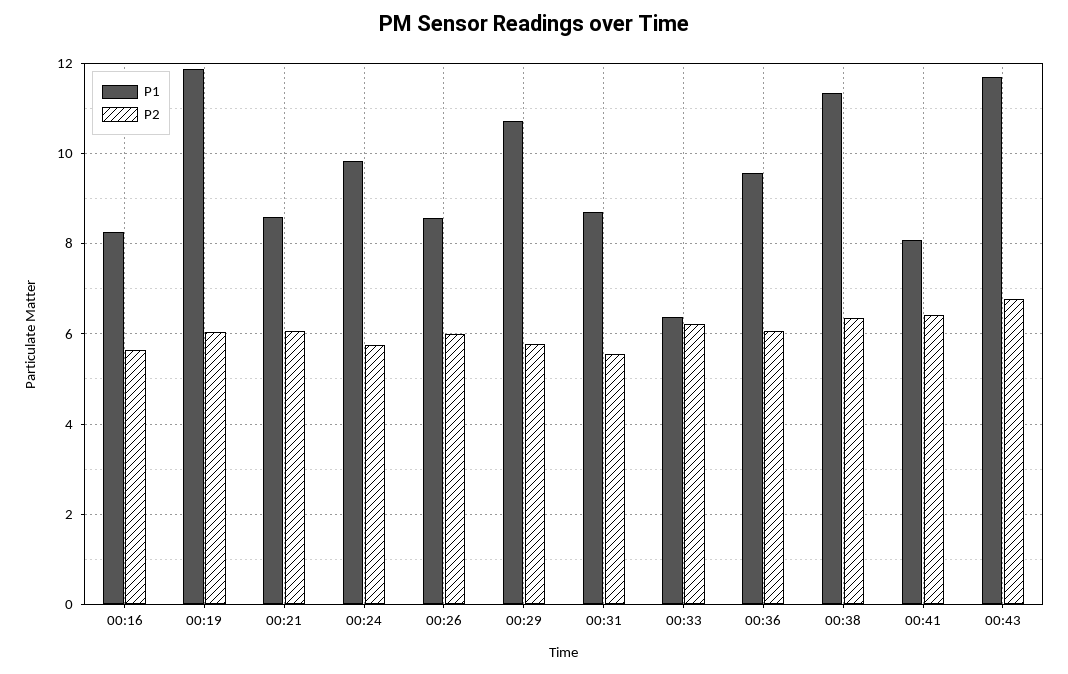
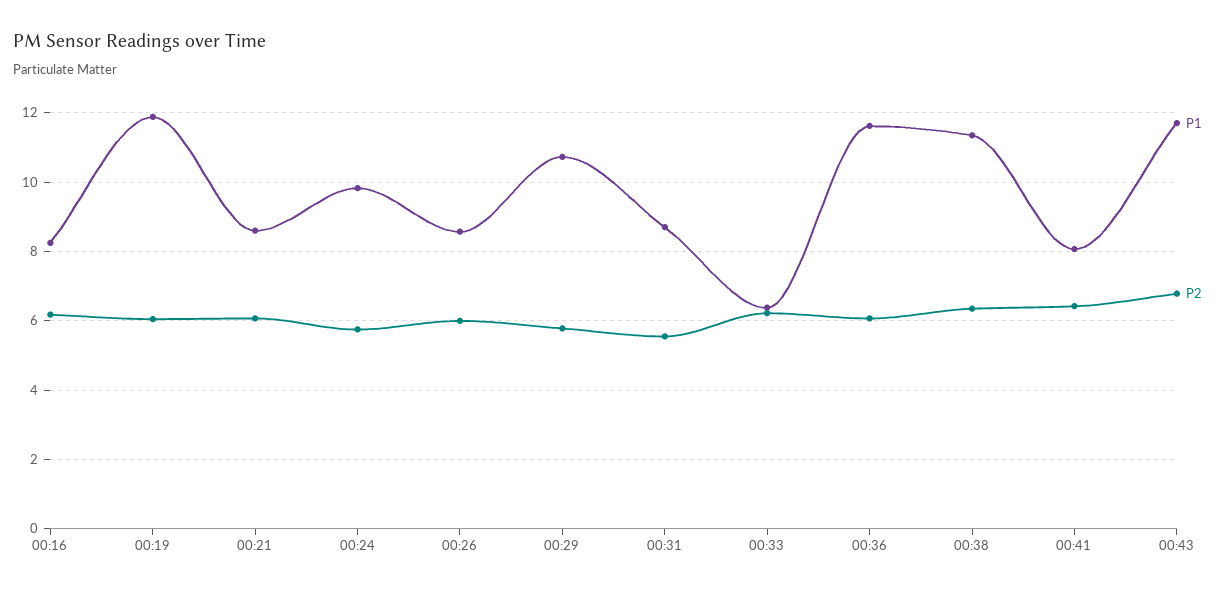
  {
    "P1": {
      "00:16": 8.2,
      "00:19": 11.8,
      "00:21": 8.6,
      "00:24": 9.8,
      "00:26": 8.6,
      "00:29": 10.8,
      "00:31": 8.8,
      "00:33": 6.4,
-     "00:36": 9.6,
+     "00:36": 11.6,
      "00:38": 11.4,
      "00:41": 8,
      "00:43": 11.8
    },
    "P2": {
-     "00:16": 5.6,
+     "00:16": 6.2,
      "00:19": 6,
      "00:21": 6,
      "00:24": 5.8,
      "00:26": 6,
      "00:29": 5.8,
      "00:31": 5.6,
      "00:33": 6.2,
      "00:36": 6,
      "00:38": 6.4,
      "00:41": 6.4,
      "00:43": 6.8
    }
  }

